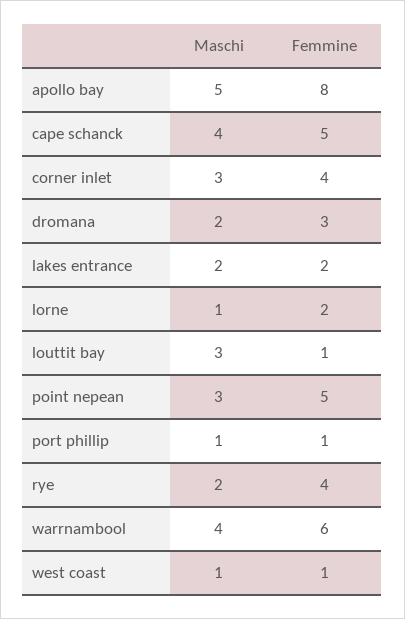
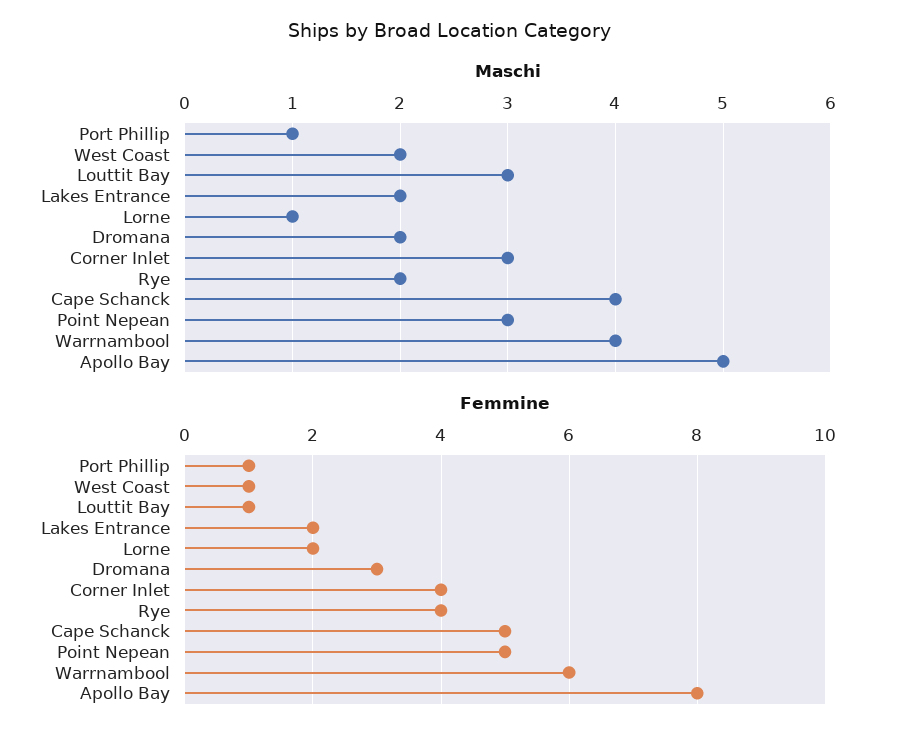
  {
    "Maschi": {
      "apollo bay": 5,
      "cape schanck": 4,
      "corner inlet": 3,
      "dromana": 2,
      "lakes entrance": 2,
      "lorne": 1,
      "louttit bay": 3,
      "point nepean": 3,
      "port phillip": 1,
      "rye": 2,
      "warrnambool": 4,
-     "west coast": 1
+     "west coast": 2
    },
    "Femmine": {
      "apollo bay": 8,
      "cape schanck": 5,
      "corner inlet": 4,
      "dromana": 3,
      "lakes entrance": 2,
      "lorne": 2,
      "louttit bay": 1,
      "point nepean": 5,
      "port phillip": 1,
      "rye": 4,
      "warrnambool": 6,
      "west coast": 1
    }
  }

